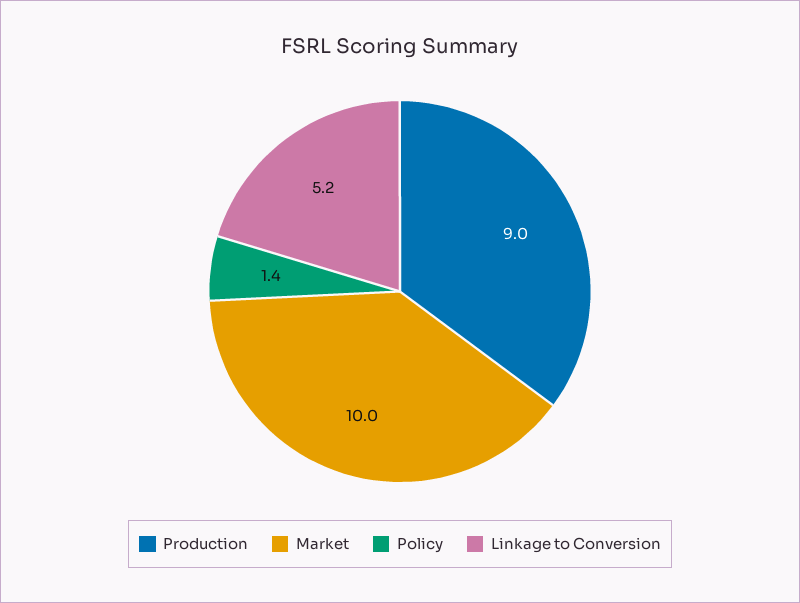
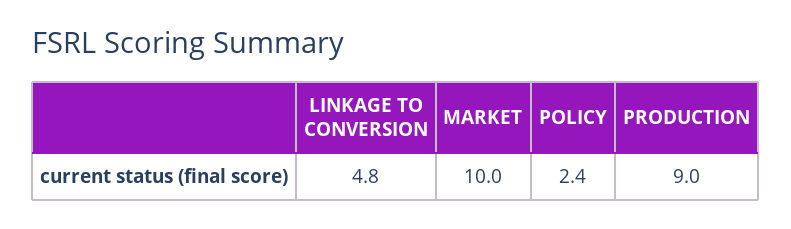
  {
    "Production": 9,
    "Market": 10,
-   "Policy": 1.4,
+   "Policy": 2.4,
-   "Linkage to Conversion": 5.2
+   "Linkage to Conversion": 4.8
  }

